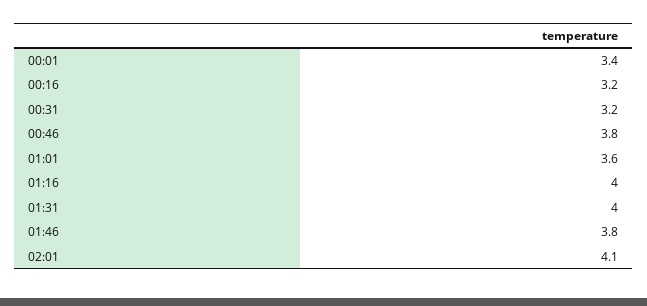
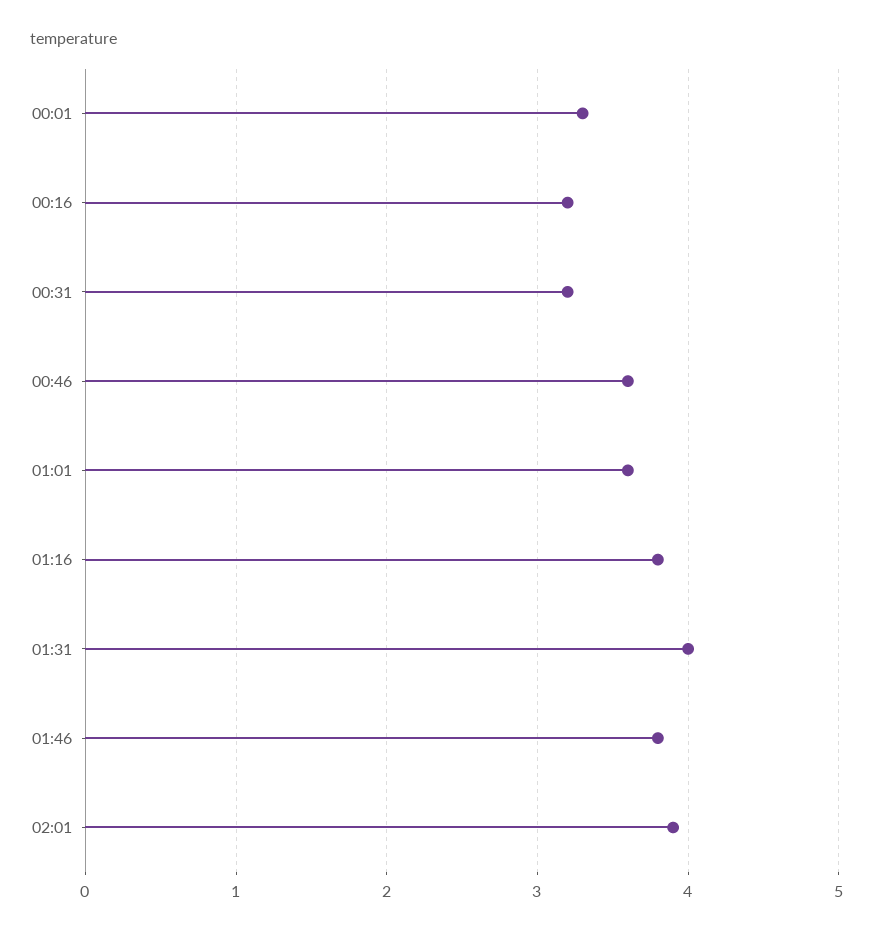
  {
-   "00:01": 3.4,
+   "00:01": 3.3,
    "00:16": 3.2,
    "00:31": 3.2,
-   "00:46": 3.8,
+   "00:46": 3.6,
    "01:01": 3.6,
-   "01:16": 4,
+   "01:16": 3.8,
    "01:31": 4,
    "01:46": 3.8,
-   "02:01": 4.1
+   "02:01": 3.9
  }

